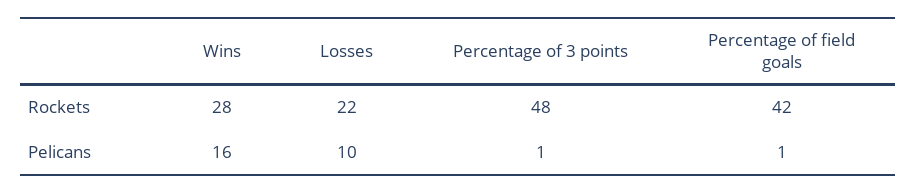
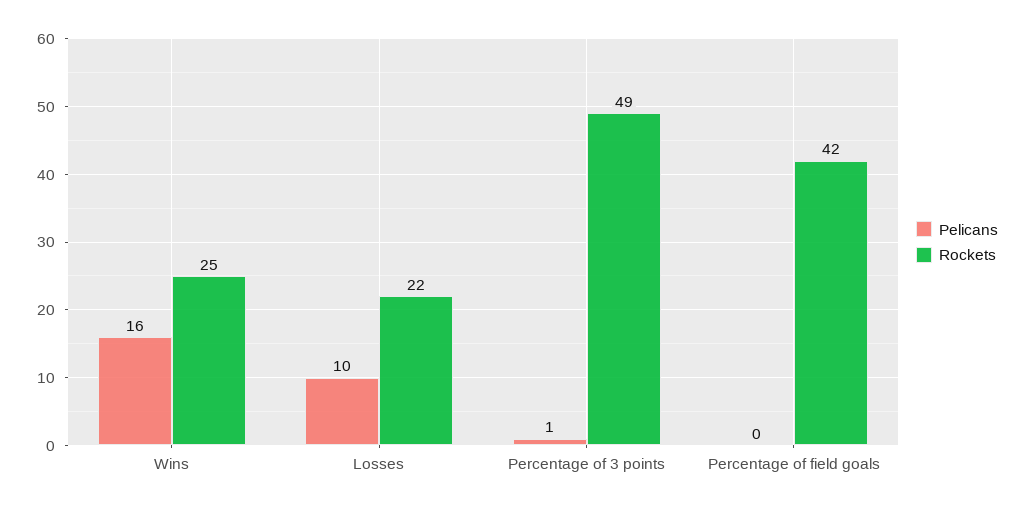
  {
    "Rockets": {
-     "Wins": 28,
+     "Wins": 25,
      "Losses": 22,
-     "Percentage of 3 points": 48,
+     "Percentage of 3 points": 49,
      "Percentage of field goals": 42
    },
    "Pelicans": {
      "Wins": 16,
      "Losses": 10,
      "Percentage of 3 points": 1,
-     "Percentage of field goals": 1
+     "Percentage of field goals": 0
    }
  }

